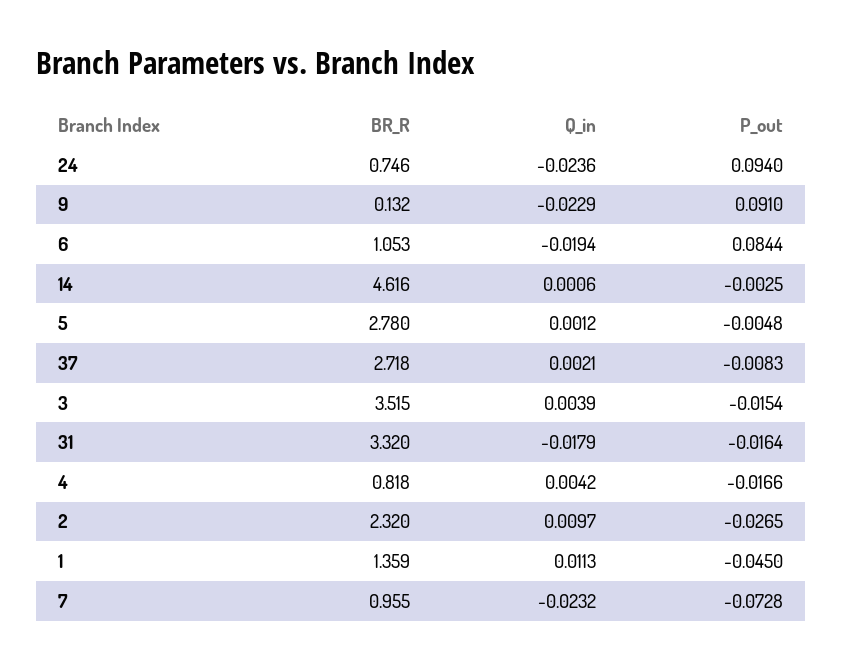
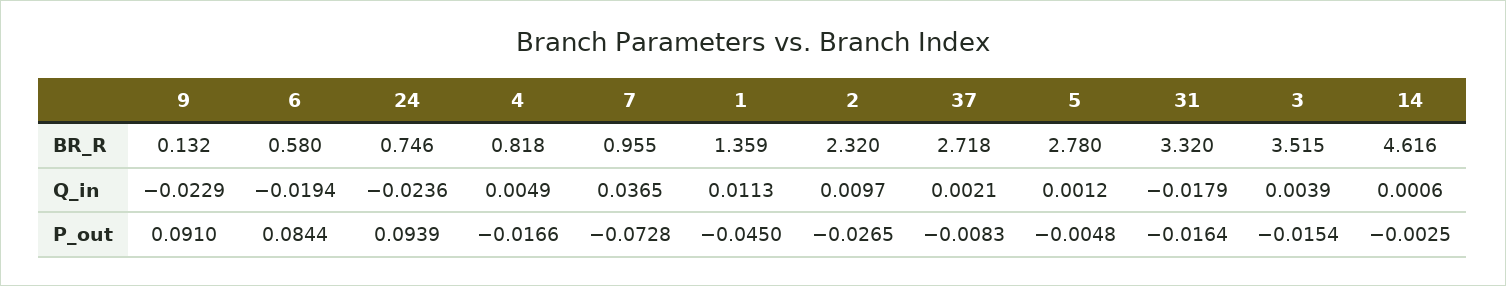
  {
    "BR_R": {
      "24": 0.746,
      "9": 0.132,
-     "6": 1.053,
+     "6": 0.58,
      "14": 4.616,
      "5": 2.78,
      "37": 2.718,
      "3": 3.515,
      "31": 3.32,
      "4": 0.818,
      "2": 2.32,
      "1": 1.359,
      "7": 0.955
    },
    "Q_in": {
      "24": -0.0236,
      "9": -0.0229,
      "6": -0.0194,
      "14": 0.0006,
      "5": 0.0012,
      "37": 0.0021,
      "3": 0.0039,
      "31": -0.0179,
-     "4": 0.0042,
+     "4": 0.0049,
      "2": 0.0097,
      "1": 0.0113,
-     "7": -0.0232
+     "7": 0.0365
    },
    "P_out": {
-     "24": 0.094,
+     "24": 0.0939,
      "9": 0.091,
      "6": 0.0844,
      "14": -0.0025,
      "5": -0.0048,
      "37": -0.0083,
      "3": -0.0154,
      "31": -0.0164,
      "4": -0.0166,
      "2": -0.0265,
      "1": -0.045,
      "7": -0.0728
    }
  }

